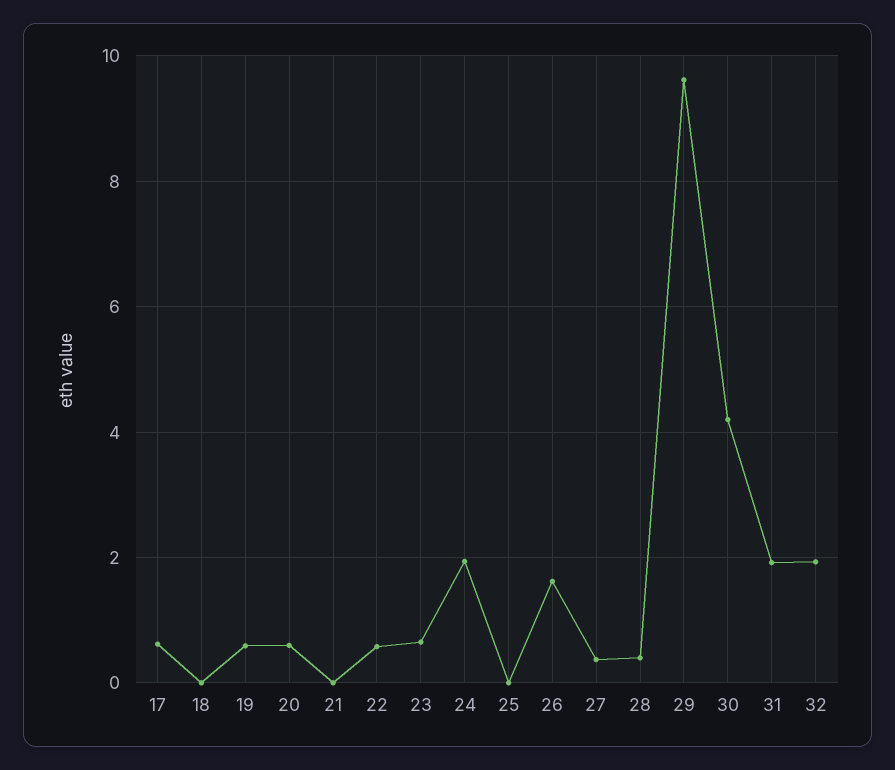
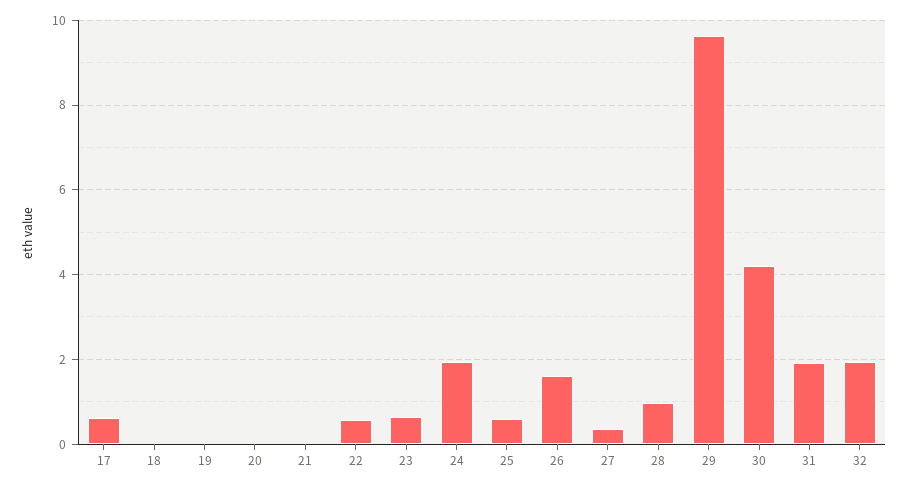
  {
    "17": 0.6,
    "18": 0,
-   "19": 0.6,
+   "19": 0,
-   "20": 0.6,
+   "20": 0,
    "21": 0,
    "22": 0.6,
    "23": 0.6,
    "24": 2,
-   "25": 0,
+   "25": 0.6,
    "26": 1.6,
    "27": 0.4,
-   "28": 0.4,
+   "28": 1,
    "29": 9.6,
    "30": 4.2,
    "31": 2,
    "32": 2
  }

